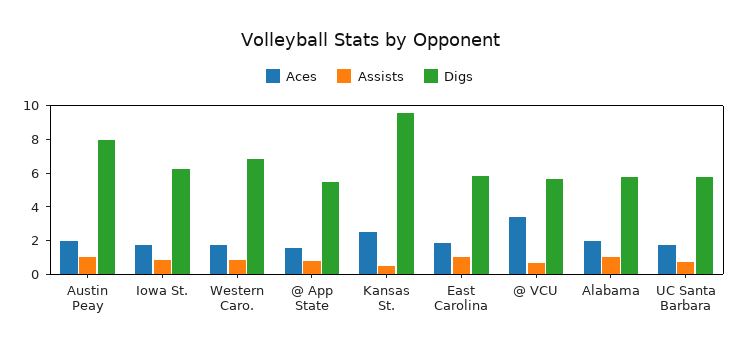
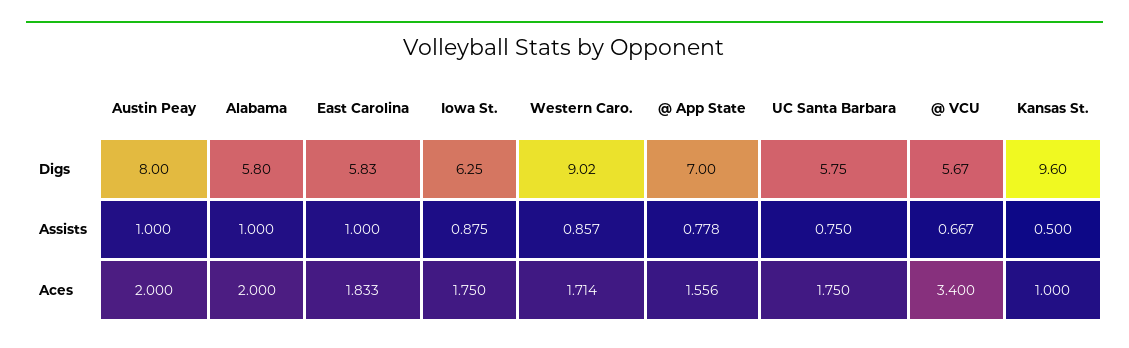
  {
    "Aces": {
      "Austin Peay": 2,
      "Iowa St.": 1.75,
      "Western Caro.": 1.714,
      "@ App State": 1.556,
-     "Kansas St.": 2.5,
+     "Kansas St.": 1,
      "East Carolina": 1.833,
      "@ VCU": 3.4,
      "Alabama": 2,
      "UC Santa Barbara": 1.75
    },
    "Assists": {
      "Austin Peay": 1,
      "Iowa St.": 0.875,
      "Western Caro.": 0.857,
      "@ App State": 0.778,
      "Kansas St.": 0.5,
      "East Carolina": 1,
      "@ VCU": 0.667,
      "Alabama": 1,
      "UC Santa Barbara": 0.75
    },
    "Digs": {
      "Austin Peay": 8,
      "Iowa St.": 6.25,
-     "Western Caro.": 7,
+     "Western Caro.": 9.02,
-     "@ App State": 5.5,
+     "@ App State": 7,
      "Kansas St.": 9.6,
      "East Carolina": 5.83,
      "@ VCU": 5.67,
      "Alabama": 5.8,
      "UC Santa Barbara": 5.75
    }
  }

